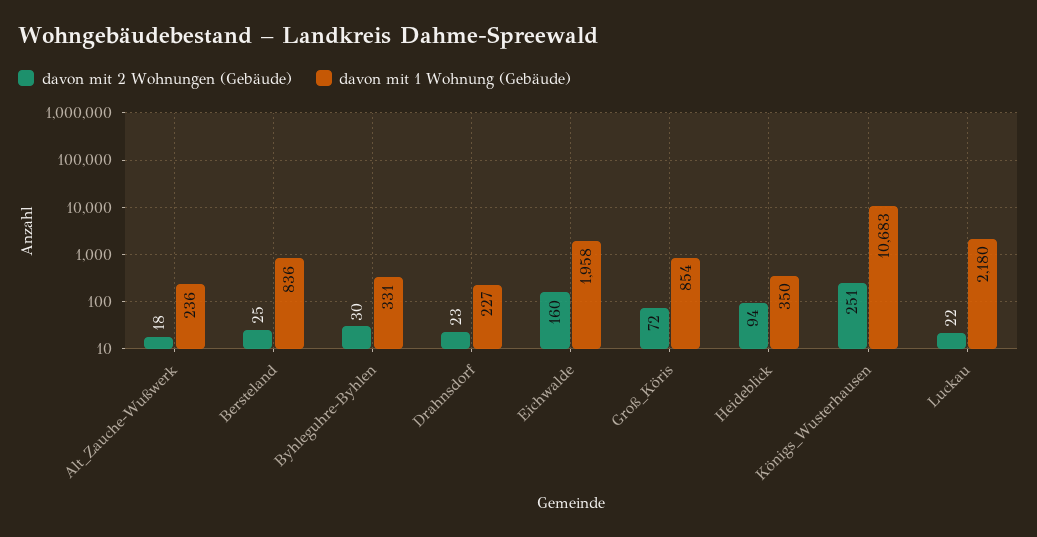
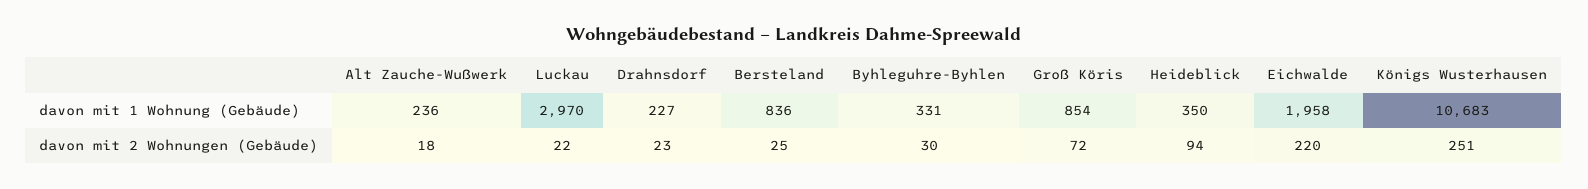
  {
    "davon mit 2 Wohnungen (Gebäude)": {
      "Alt_Zauche-Wußwerk": 18,
      "Bersteland": 25,
      "Byhleguhre-Byhlen": 30,
      "Drahnsdorf": 23,
-     "Eichwalde": 160,
+     "Eichwalde": 220,
      "Groß_Köris": 72,
      "Heideblick": 94,
      "Königs_Wusterhausen": 251,
      "Luckau": 22
    },
    "davon mit 1 Wohnung (Gebäude)": {
      "Alt_Zauche-Wußwerk": 236,
      "Bersteland": 836,
      "Byhleguhre-Byhlen": 331,
      "Drahnsdorf": 227,
      "Eichwalde": 1958,
      "Groß_Köris": 854,
      "Heideblick": 350,
      "Königs_Wusterhausen": 10683,
-     "Luckau": 2180
+     "Luckau": 2970
    }
  }

